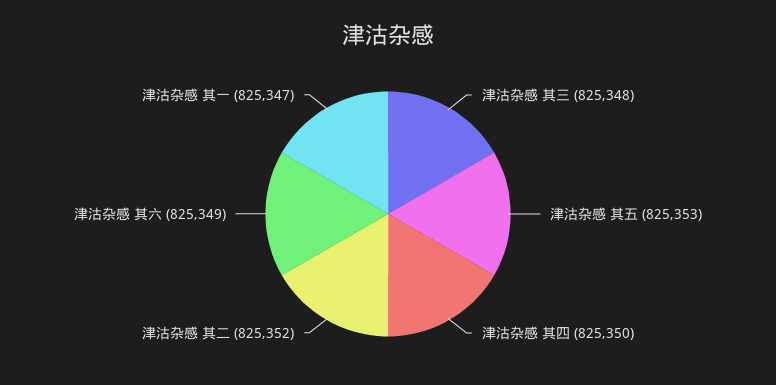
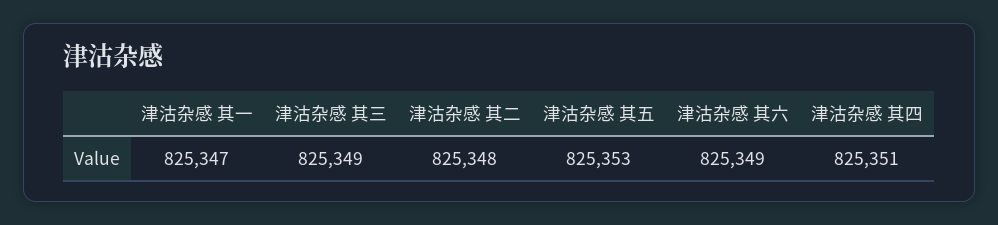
  {
-   "津沽杂感 其三": 825348,
+   "津沽杂感 其三": 825349,
    "津沽杂感 其五": 825353,
-   "津沽杂感 其四": 825350,
+   "津沽杂感 其四": 825351,
-   "津沽杂感 其二": 825352,
+   "津沽杂感 其二": 825348,
    "津沽杂感 其六": 825349,
    "津沽杂感 其一": 825347
  }

